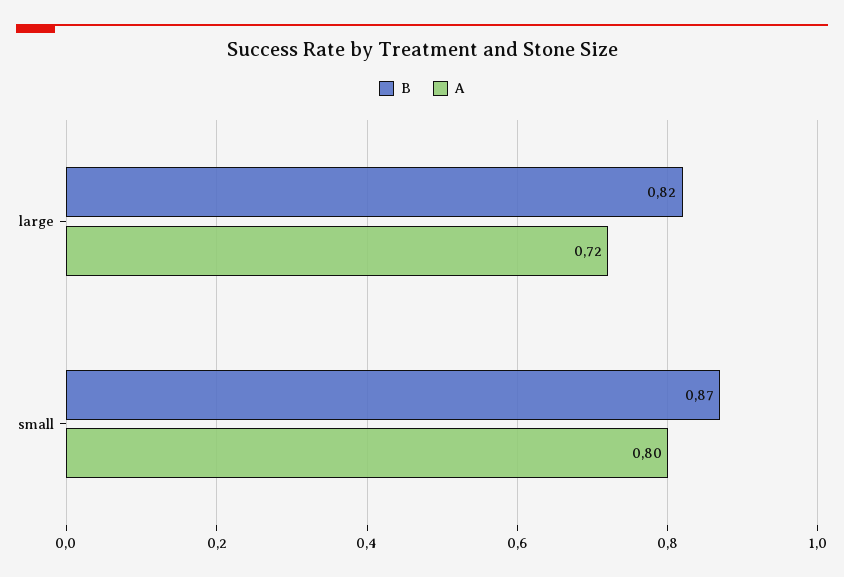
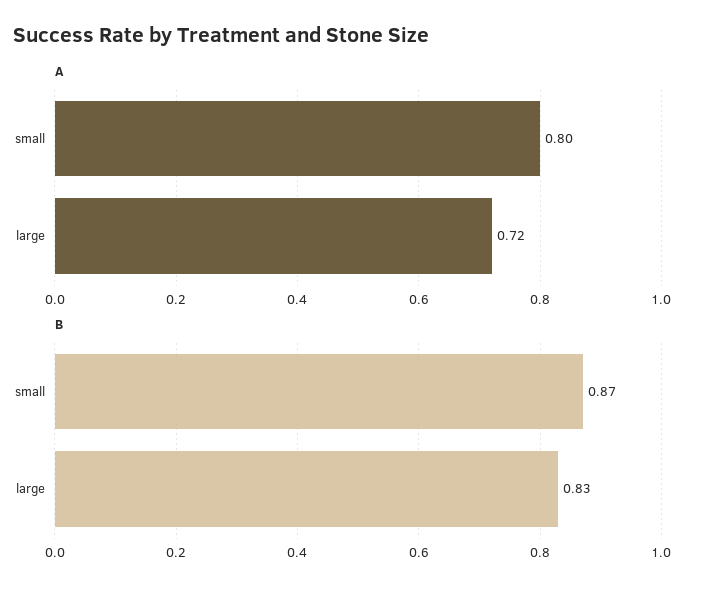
  {
    "B": {
-     "large": 0.82,
+     "large": 0.83,
      "small": 0.87
    },
    "A": {
      "large": 0.72,
      "small": 0.8
    }
  }

